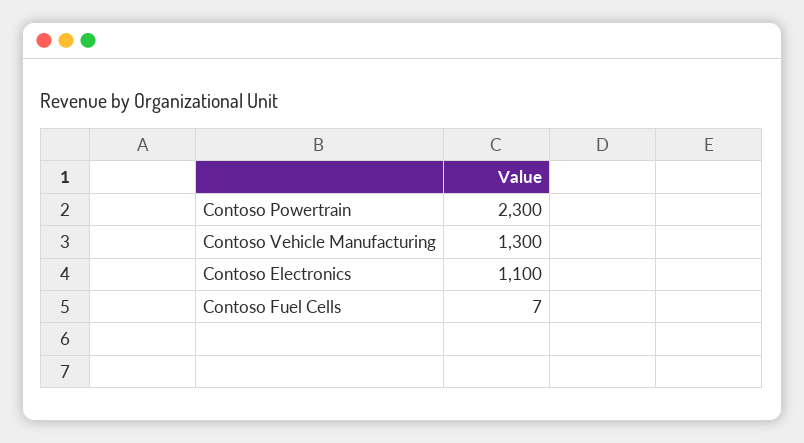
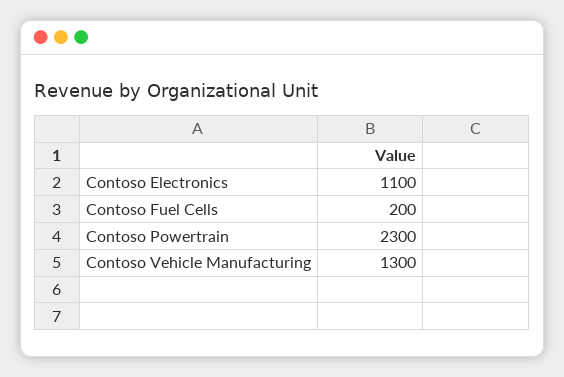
  {
    "Contoso Powertrain": 2300,
    "Contoso Vehicle Manufacturing": 1300,
    "Contoso Electronics": 1100,
-   "Contoso Fuel Cells": 7
+   "Contoso Fuel Cells": 200
  }

